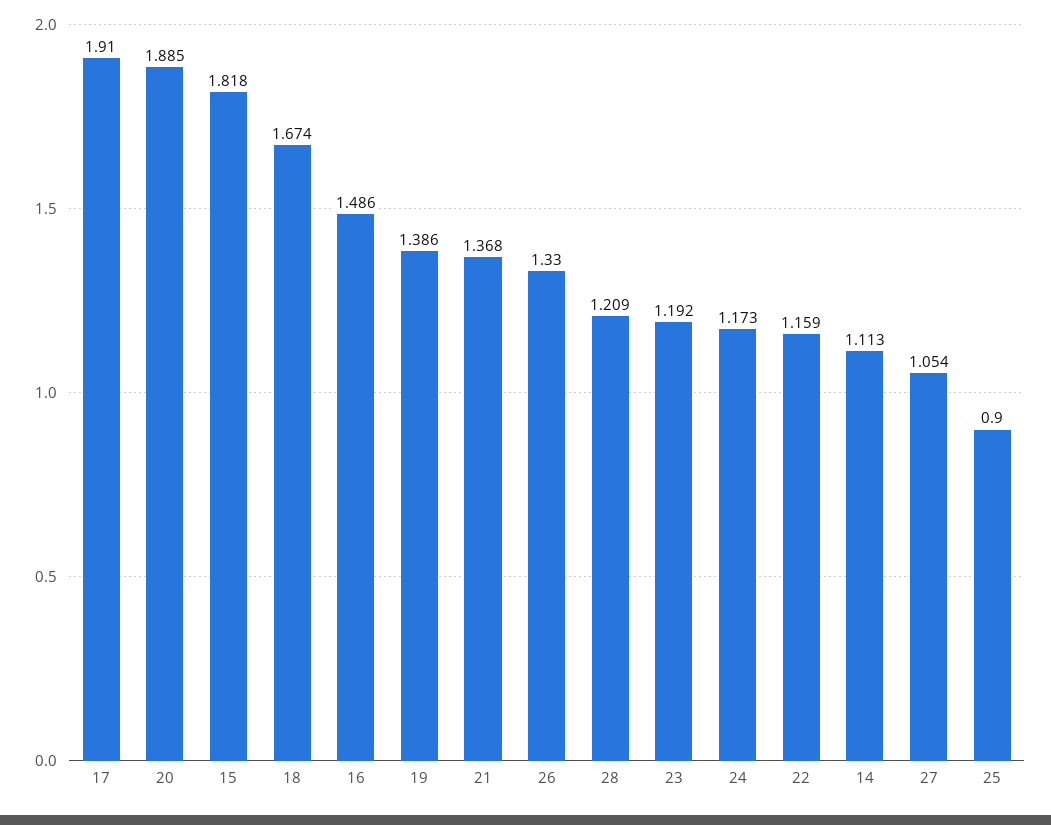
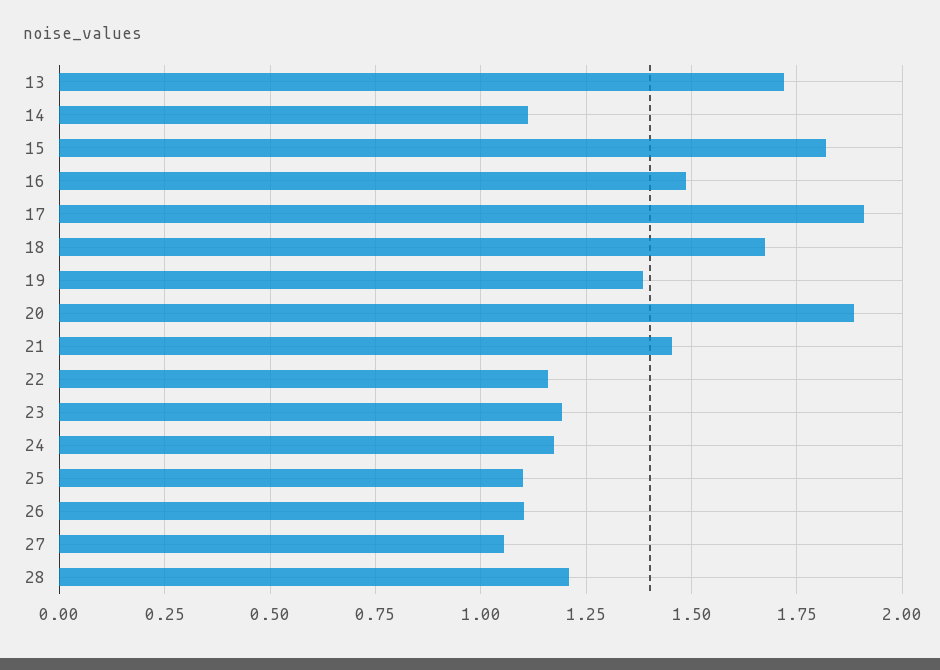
  {
    "17": 1.91,
    "20": 1.885,
    "15": 1.818,
    "18": 1.674,
    "16": 1.486,
    "19": 1.386,
-   "21": 1.368,
+   "21": 1.45,
-   "26": 1.33,
+   "26": 1.1,
    "28": 1.209,
    "23": 1.192,
    "24": 1.173,
    "22": 1.159,
    "14": 1.113,
    "27": 1.054,
-   "25": 0.9
+   "25": 1.1,
+   "13": 1.725
  }

